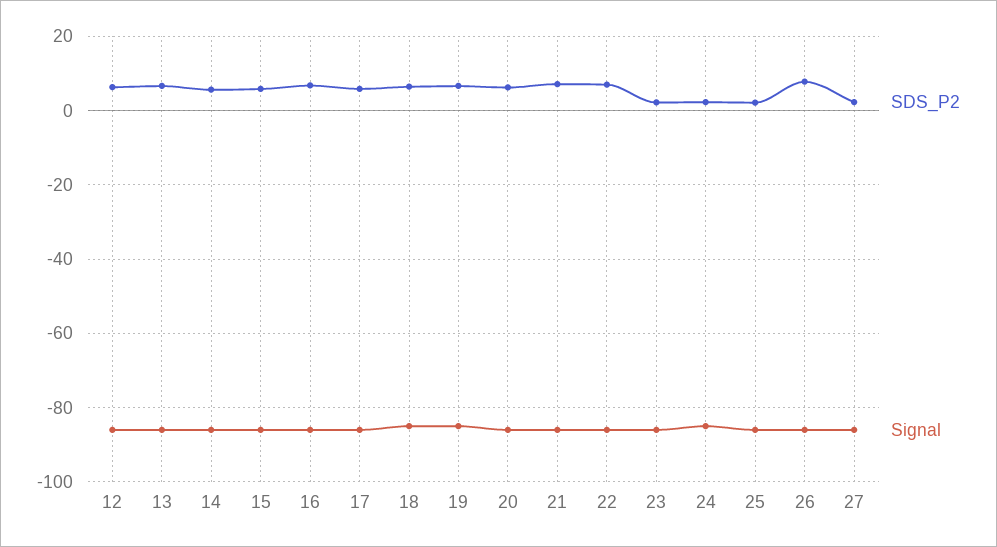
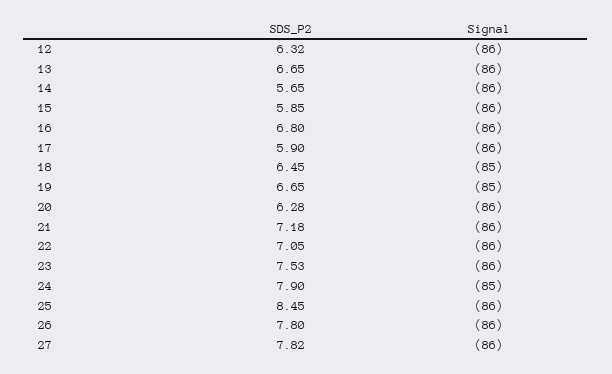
  {
    "SDS_P2": {
      "12": 6.32,
      "13": 6.65,
      "14": 5.65,
      "15": 5.85,
      "16": 6.8,
      "17": 5.9,
      "18": 6.45,
      "19": 6.65,
      "20": 6.28,
      "21": 7.18,
      "22": 7.05,
-     "23": 2,
+     "23": 7.53,
-     "24": 2,
+     "24": 7.9,
-     "25": 2,
+     "25": 8.45,
      "26": 7.8,
-     "27": 2
+     "27": 7.82
    },
    "Signal": {
      "12": -86,
      "13": -86,
      "14": -86,
      "15": -86,
      "16": -86,
      "17": -86,
      "18": -85,
      "19": -85,
      "20": -86,
      "21": -86,
      "22": -86,
      "23": -86,
      "24": -85,
      "25": -86,
      "26": -86,
      "27": -86
    }
  }

